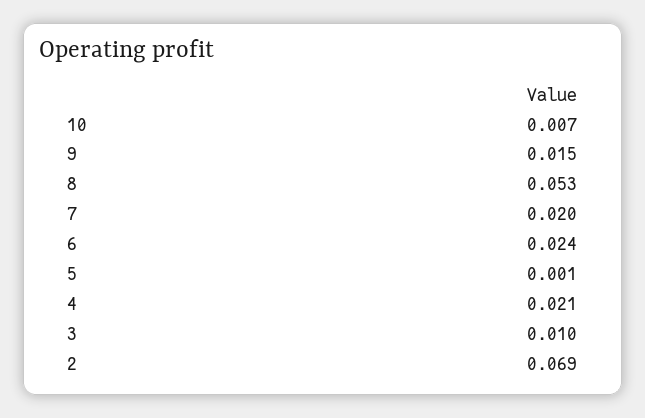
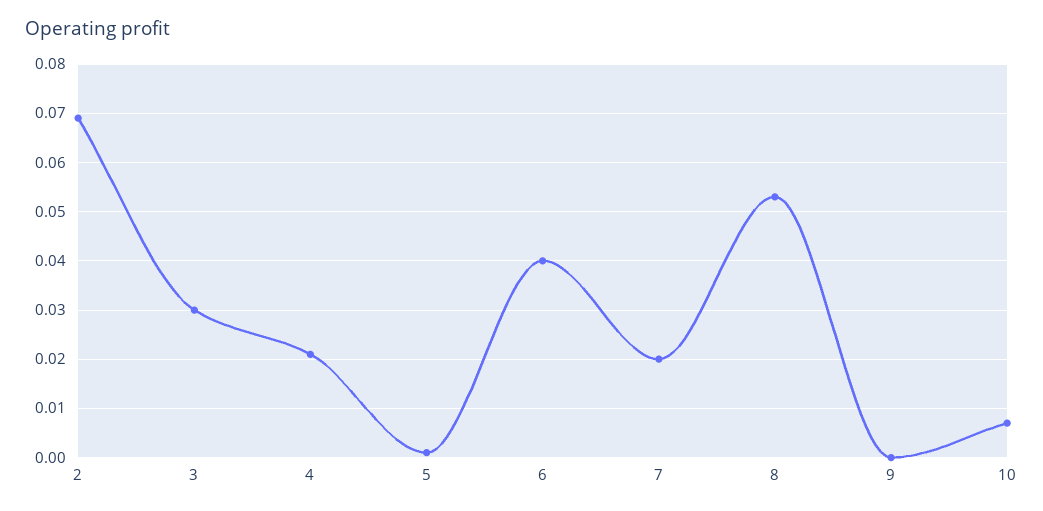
  {
    "10": 0.007,
-   "9": 0.015,
+   "9": 0,
    "8": 0.053,
    "7": 0.02,
-   "6": 0.024,
+   "6": 0.04,
    "5": 0.001,
    "4": 0.021,
-   "3": 0.01,
+   "3": 0.03,
    "2": 0.069
  }

